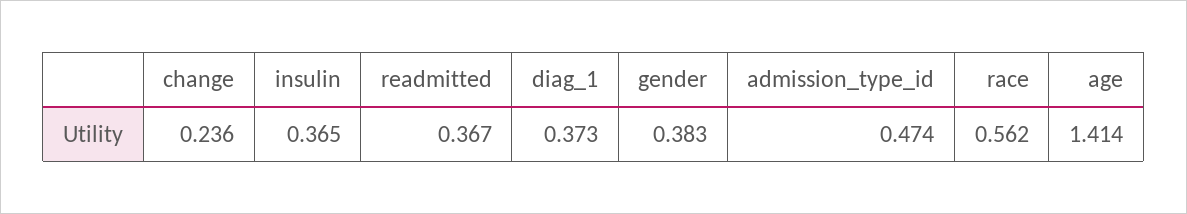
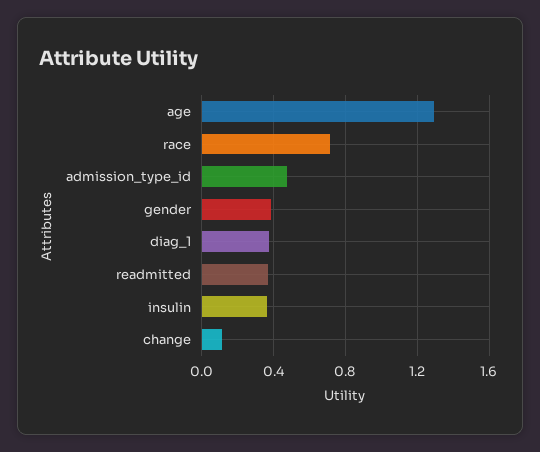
  {
-   "change": 0.236,
+   "change": 0.1,
    "insulin": 0.365,
    "readmitted": 0.367,
    "diag_1": 0.373,
    "gender": 0.383,
    "admission_type_id": 0.474,
-   "race": 0.562,
+   "race": 0.7,
-   "age": 1.414
+   "age": 1.3
  }

